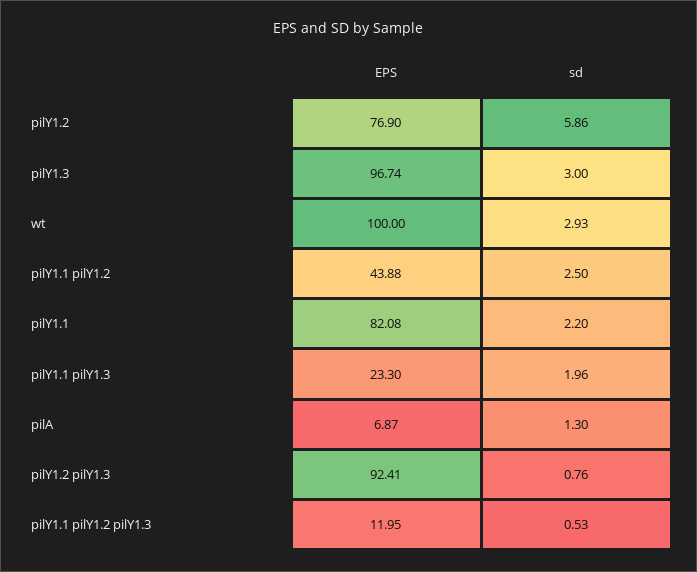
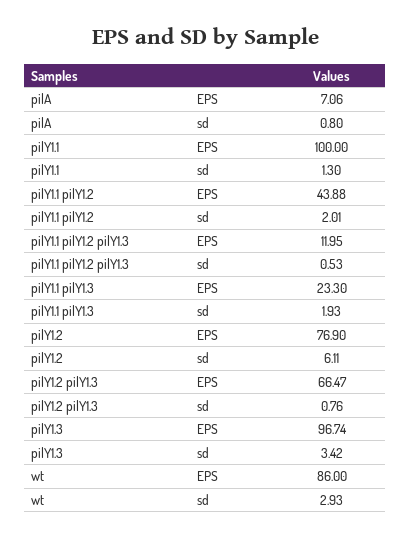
  {
    "EPS": {
      "pilY1.2": 76.9,
      "pilY1.3": 96.74,
-     "wt": 100,
+     "wt": 86,
      "pilY1.1 pilY1.2": 43.88,
-     "pilY1.1": 82.08,
+     "pilY1.1": 100,
      "pilY1.1 pilY1.3": 23.3,
-     "pilA": 6.87,
+     "pilA": 7.06,
-     "pilY1.2 pilY1.3": 92.41,
+     "pilY1.2 pilY1.3": 66.47,
      "pilY1.1 pilY1.2 pilY1.3": 11.95
    },
    "sd": {
-     "pilY1.2": 5.86,
+     "pilY1.2": 6.11,
-     "pilY1.3": 3,
+     "pilY1.3": 3.42,
      "wt": 2.93,
-     "pilY1.1 pilY1.2": 2.5,
+     "pilY1.1 pilY1.2": 2.01,
-     "pilY1.1": 2.2,
+     "pilY1.1": 1.3,
-     "pilY1.1 pilY1.3": 1.96,
+     "pilY1.1 pilY1.3": 1.93,
-     "pilA": 1.3,
+     "pilA": 0.8,
      "pilY1.2 pilY1.3": 0.76,
      "pilY1.1 pilY1.2 pilY1.3": 0.53
    }
  }

